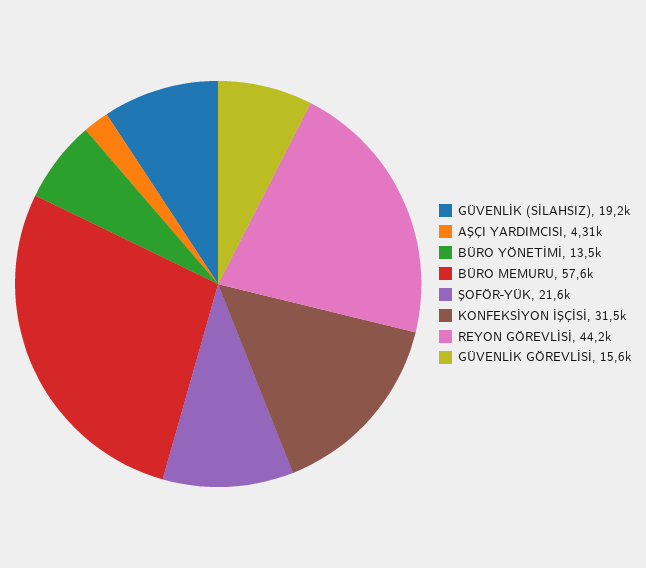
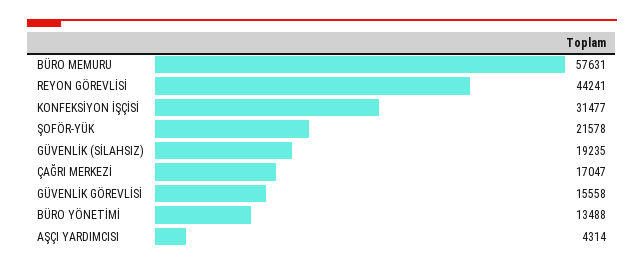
  {
    "GÜVENLİK (SİLAHSIZ)": 19235,
    "AŞÇI YARDIMCISI": 4314,
    "BÜRO YÖNETİMİ": 13488,
    "BÜRO MEMURU": 57631,
    "ŞOFÖR-YÜK": 21578,
    "KONFEKSİYON İŞÇİSİ": 31477,
    "REYON GÖREVLİSİ": 44241,
-   "GÜVENLİK GÖREVLİSİ": 15558
+   "GÜVENLİK GÖREVLİSİ": 15558,
+   "ÇAĞRI MERKEZİ": 17047
  }

